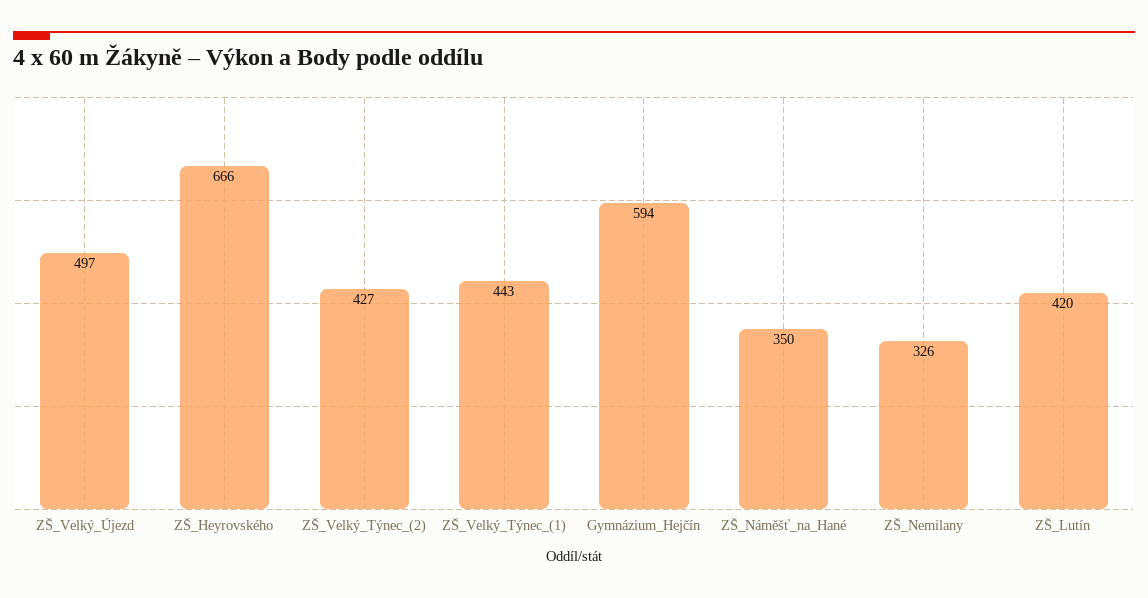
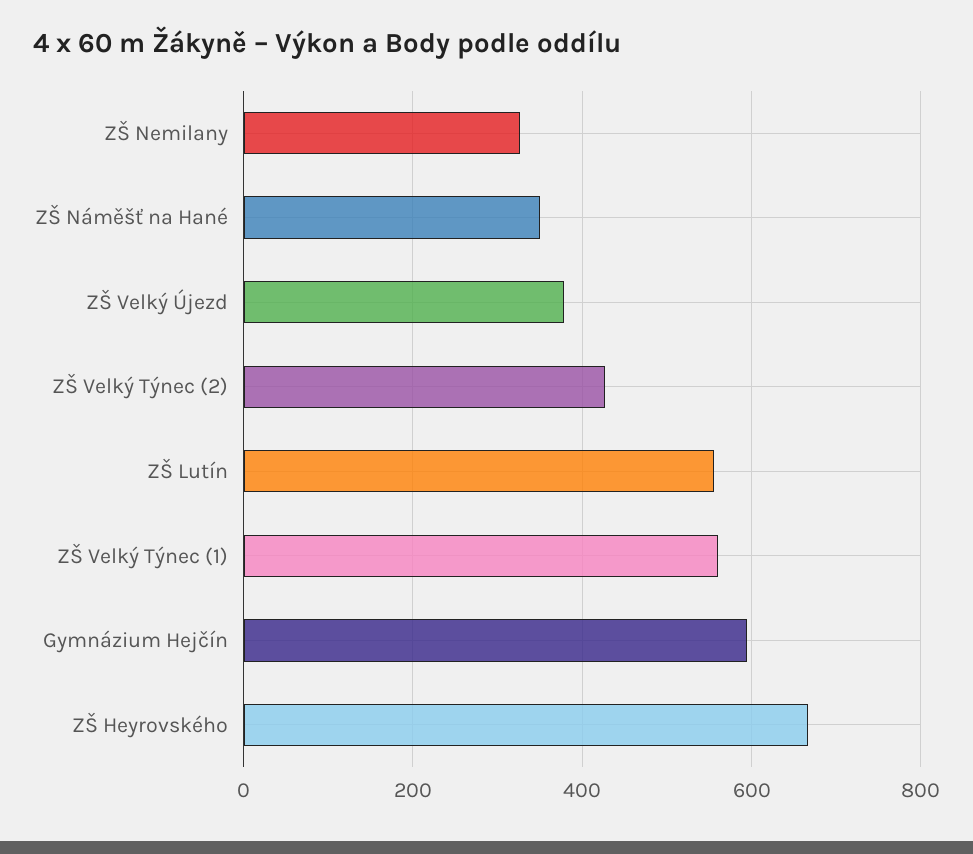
  {
-   "ZŠ_Velký_Újezd": 497,
+   "ZŠ_Velký_Újezd": 380,
    "ZŠ_Heyrovského": 666,
    "ZŠ_Velký_Týnec_(2)": 427,
-   "ZŠ_Velký_Týnec_(1)": 443,
+   "ZŠ_Velký_Týnec_(1)": 560,
    "Gymnázium_Hejčín": 594,
    "ZŠ_Náměšť_na_Hané": 350,
    "ZŠ_Nemilany": 326,
-   "ZŠ_Lutín": 420
+   "ZŠ_Lutín": 560
  }

